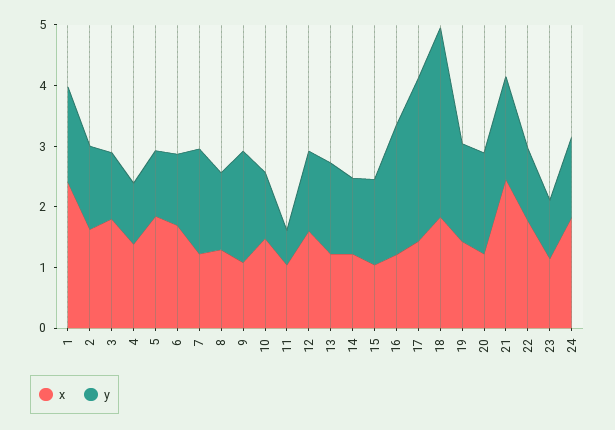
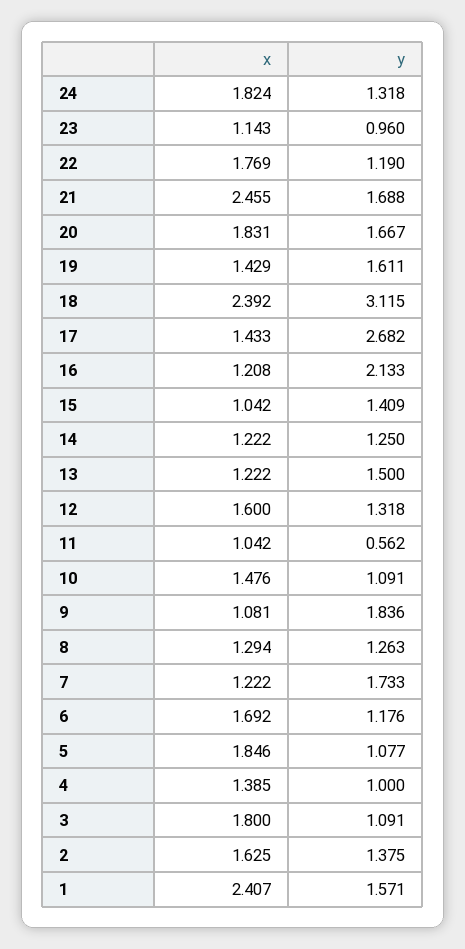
  {
    "x": {
      "1": 2.407,
      "2": 1.625,
      "3": 1.8,
      "4": 1.385,
      "5": 1.846,
      "6": 1.692,
      "7": 1.222,
      "8": 1.294,
      "9": 1.081,
      "10": 1.476,
      "11": 1.042,
      "12": 1.6,
      "13": 1.222,
      "14": 1.222,
      "15": 1.042,
      "16": 1.208,
      "17": 1.433,
-     "18": 1.8,
+     "18": 2.392,
      "19": 1.429,
-     "20": 1.2,
+     "20": 1.831,
      "21": 2.455,
      "22": 1.769,
      "23": 1.143,
      "24": 1.824
    },
    "y": {
      "1": 1.571,
      "2": 1.375,
      "3": 1.091,
      "4": 1,
      "5": 1.077,
      "6": 1.176,
      "7": 1.733,
      "8": 1.263,
      "9": 1.836,
      "10": 1.091,
      "11": 0.562,
      "12": 1.318,
      "13": 1.5,
      "14": 1.25,
      "15": 1.409,
      "16": 2.133,
      "17": 2.682,
      "18": 3.115,
      "19": 1.611,
      "20": 1.667,
      "21": 1.688,
      "22": 1.19,
      "23": 0.96,
      "24": 1.318
    }
  }

